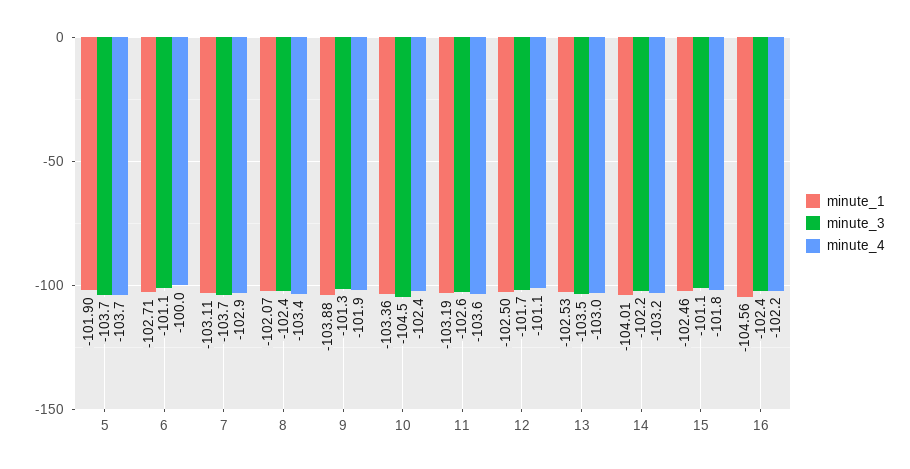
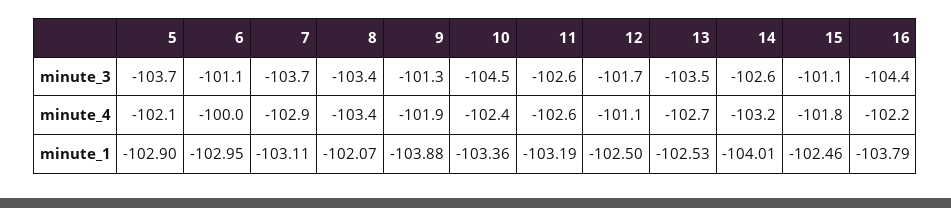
  {
    "minute_1": {
-     "5": -101.9,
+     "5": -102.9,
-     "6": -102.71,
+     "6": -102.95,
      "7": -103.11,
      "8": -102.07,
      "9": -103.88,
      "10": -103.36,
      "11": -103.19,
      "12": -102.5,
      "13": -102.53,
      "14": -104.01,
      "15": -102.46,
-     "16": -104.56
+     "16": -103.79
    },
    "minute_3": {
      "5": -103.7,
      "6": -101.1,
      "7": -103.7,
-     "8": -102.4,
+     "8": -103.4,
      "9": -101.3,
      "10": -104.5,
      "11": -102.6,
      "12": -101.7,
      "13": -103.5,
-     "14": -102.2,
+     "14": -102.6,
      "15": -101.1,
-     "16": -102.4
+     "16": -104.4
    },
    "minute_4": {
-     "5": -103.7,
+     "5": -102.1,
      "6": -100,
      "7": -102.9,
      "8": -103.4,
      "9": -101.9,
      "10": -102.4,
-     "11": -103.6,
+     "11": -102.6,
      "12": -101.1,
-     "13": -103,
+     "13": -102.7,
      "14": -103.2,
      "15": -101.8,
      "16": -102.2
    }
  }

